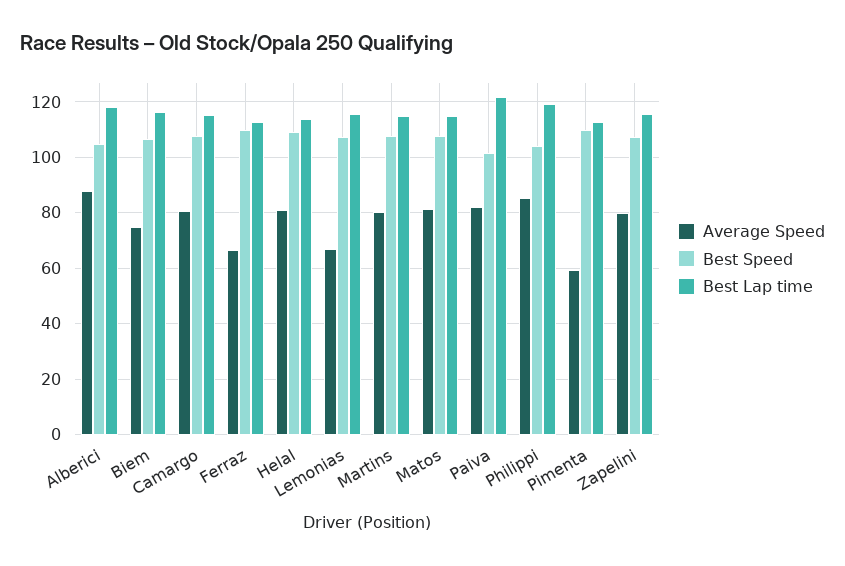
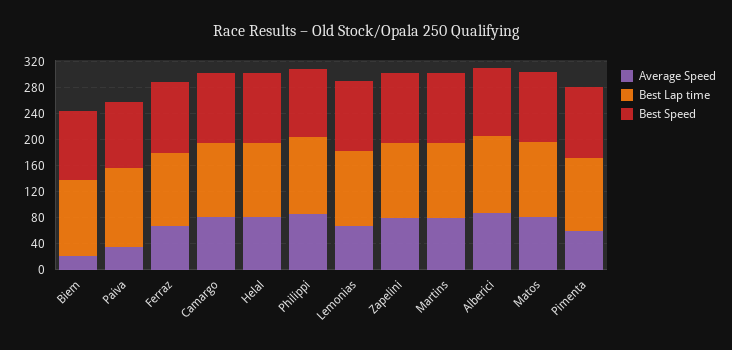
  {
    "Average Speed": {
      "Alberici": 87.5,
-     "Biem": 75,
+     "Biem": 20,
      "Camargo": 80,
      "Ferraz": 67.5,
      "Helal": 80,
      "Lemonias": 67.5,
      "Martins": 80,
      "Matos": 82.5,
-     "Paiva": 82.5,
+     "Paiva": 40,
      "Philippi": 85,
      "Pimenta": 60,
      "Zapelini": 80
    },
    "Best Speed": {
      "Alberici": 105,
      "Biem": 107.5,
      "Camargo": 107.5,
      "Ferraz": 110,
      "Helal": 110,
      "Lemonias": 107.5,
      "Martins": 107.5,
      "Matos": 107.5,
      "Paiva": 102.5,
      "Philippi": 105,
      "Pimenta": 110,
      "Zapelini": 107.5
    },
    "Best Lap time": {
      "Alberici": 117.5,
      "Biem": 117.5,
      "Camargo": 115,
      "Ferraz": 112.5,
      "Helal": 112.5,
      "Lemonias": 115,
      "Martins": 115,
      "Matos": 115,
      "Paiva": 122.5,
      "Philippi": 120,
      "Pimenta": 112.5,
      "Zapelini": 115
    }
  }

